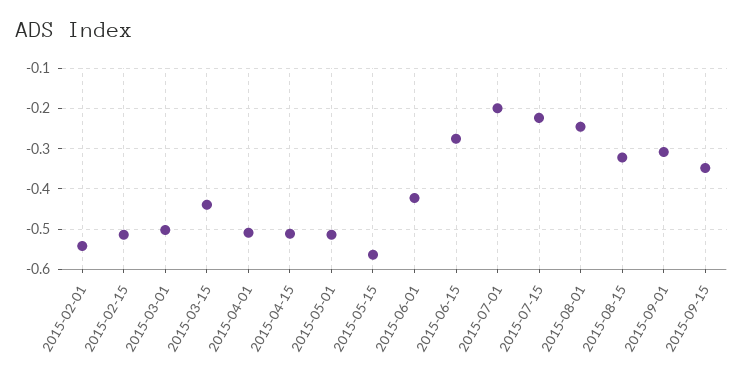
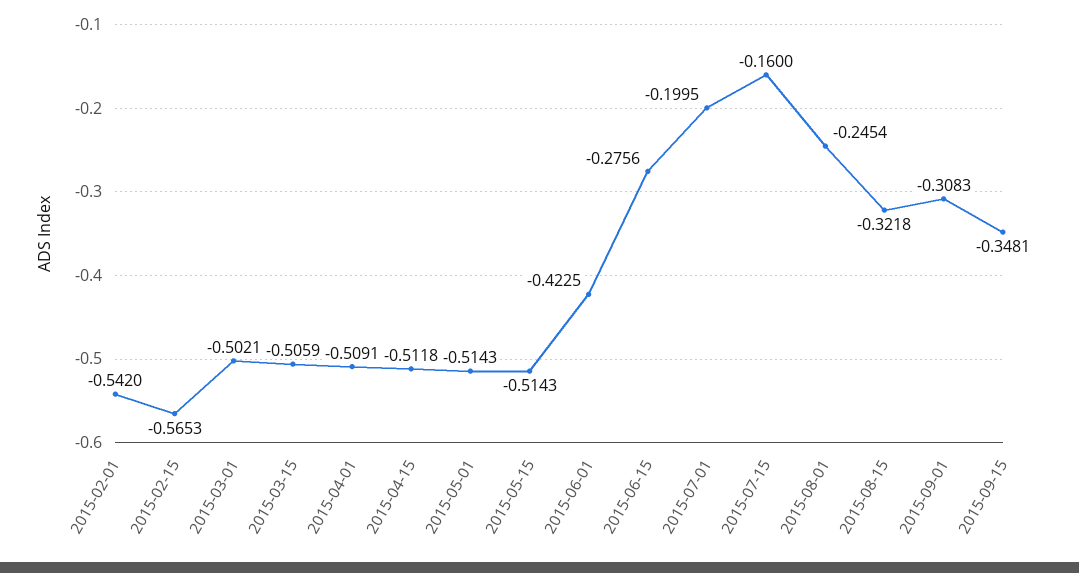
  {
    "2015-02-01": -0.542,
-   "2015-02-15": -0.52,
+   "2015-02-15": -0.5653,
    "2015-03-01": -0.5021,
-   "2015-03-15": -0.44,
+   "2015-03-15": -0.5059,
    "2015-04-01": -0.5091,
    "2015-04-15": -0.5118,
    "2015-05-01": -0.5143,
-   "2015-05-15": -0.56,
+   "2015-05-15": -0.5143,
    "2015-06-01": -0.4225,
    "2015-06-15": -0.2756,
    "2015-07-01": -0.1995,
-   "2015-07-15": -0.22,
+   "2015-07-15": -0.16,
    "2015-08-01": -0.2454,
    "2015-08-15": -0.3218,
    "2015-09-01": -0.3083,
    "2015-09-15": -0.3481
  }

